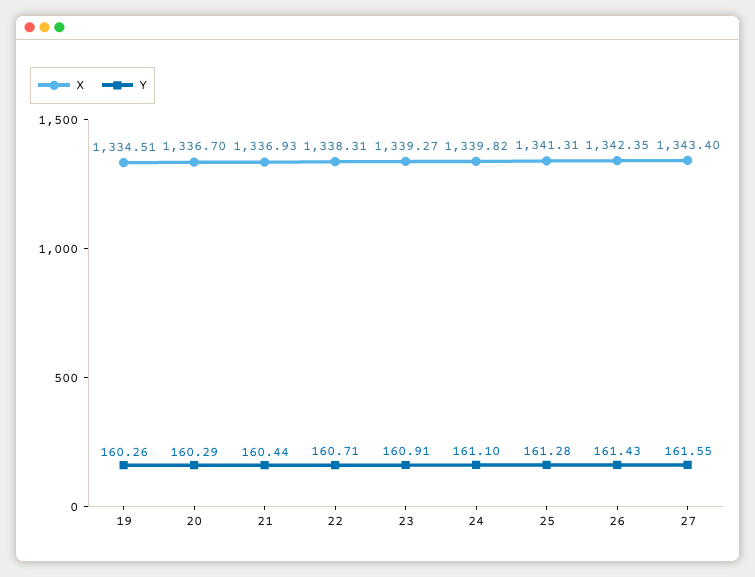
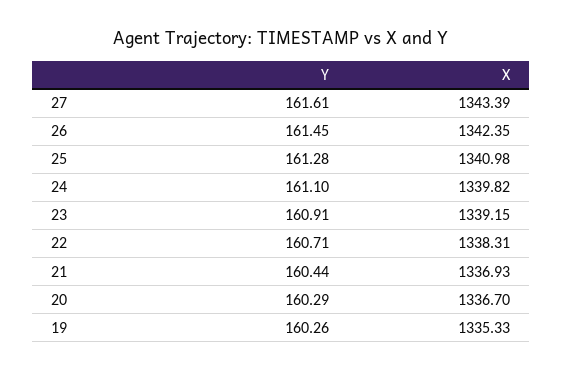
  {
    "X": {
-     "19": 1334.51,
+     "19": 1335.33,
      "20": 1336.7,
      "21": 1336.93,
      "22": 1338.31,
-     "23": 1339.27,
+     "23": 1339.15,
      "24": 1339.82,
-     "25": 1341.31,
+     "25": 1340.98,
      "26": 1342.35,
-     "27": 1343.4
+     "27": 1343.39
    },
    "Y": {
      "19": 160.26,
      "20": 160.29,
      "21": 160.44,
      "22": 160.71,
      "23": 160.91,
      "24": 161.1,
      "25": 161.28,
-     "26": 161.43,
+     "26": 161.45,
-     "27": 161.55
+     "27": 161.61
    }
  }

